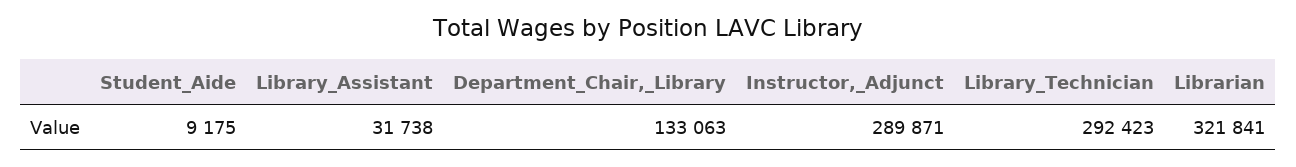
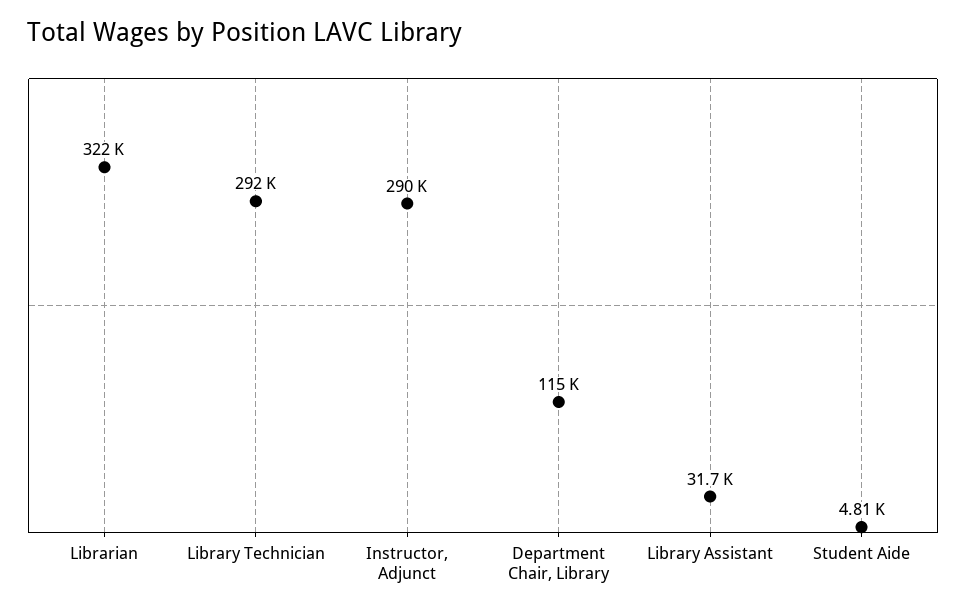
  {
-   "Student_Aide": 9175,
+   "Student_Aide": 4810,
    "Library_Assistant": 31738,
-   "Department_Chair,_Library": 133063,
+   "Department_Chair,_Library": 115000,
    "Instructor,_Adjunct": 289871,
    "Library_Technician": 292423,
    "Librarian": 321841
  }

